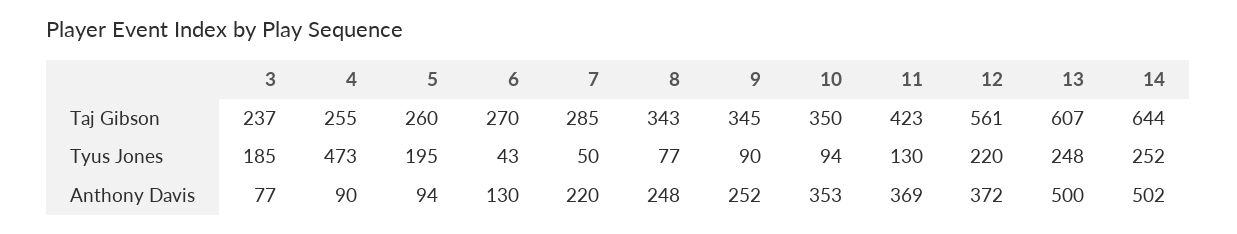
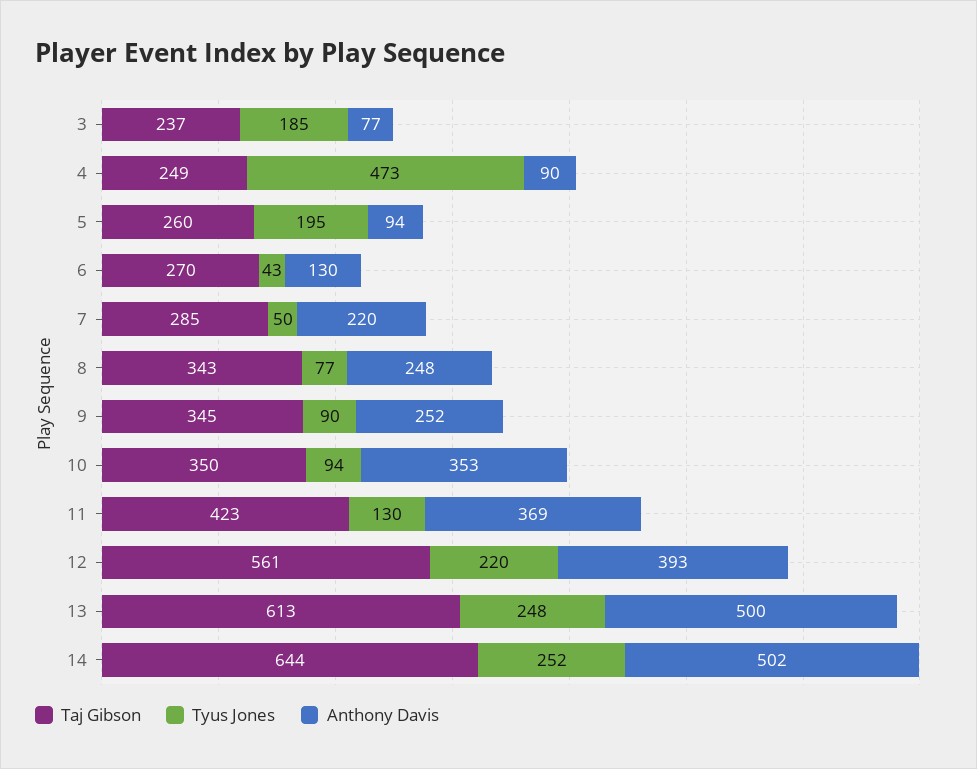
  {
    "Taj Gibson": {
      "3": 237,
-     "4": 255,
+     "4": 249,
      "5": 260,
      "6": 270,
      "7": 285,
      "8": 343,
      "9": 345,
      "10": 350,
      "11": 423,
      "12": 561,
-     "13": 607,
+     "13": 613,
      "14": 644
    },
    "Tyus Jones": {
      "3": 185,
      "4": 473,
      "5": 195,
      "6": 43,
      "7": 50,
      "8": 77,
      "9": 90,
      "10": 94,
      "11": 130,
      "12": 220,
      "13": 248,
      "14": 252
    },
    "Anthony Davis": {
      "3": 77,
      "4": 90,
      "5": 94,
      "6": 130,
      "7": 220,
      "8": 248,
      "9": 252,
      "10": 353,
      "11": 369,
-     "12": 372,
+     "12": 393,
      "13": 500,
      "14": 502
    }
  }

